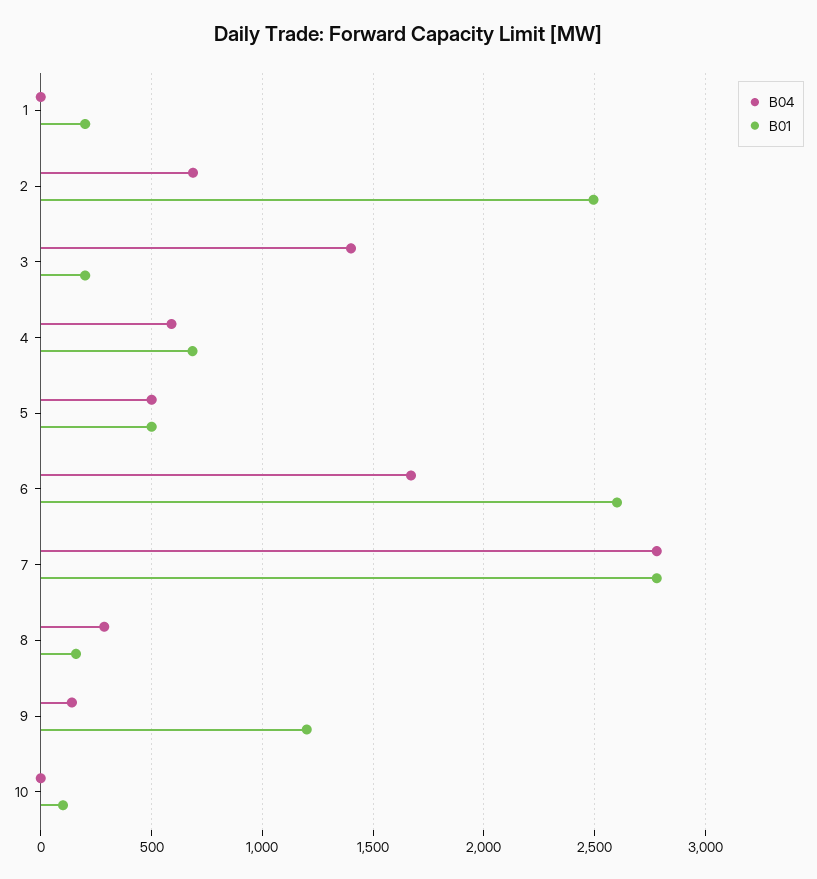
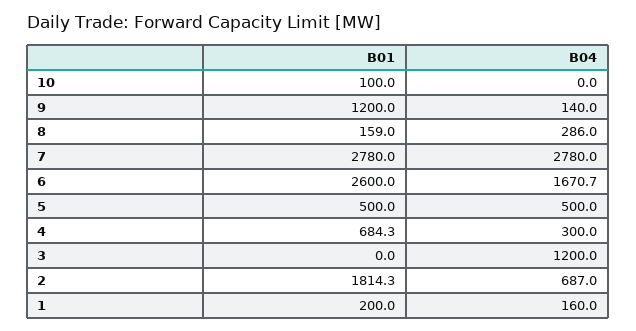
  {
    "B04": {
-     "1": 0,
+     "1": 160,
      "2": 687,
-     "3": 1400,
+     "3": 1200,
-     "4": 600,
+     "4": 300,
      "5": 500,
      "6": 1670.7,
      "7": 2780,
      "8": 286,
      "9": 140,
      "10": 0
    },
    "B01": {
      "1": 200,
-     "2": 2500,
+     "2": 1814.3,
-     "3": 200,
+     "3": 0,
      "4": 684.3,
      "5": 500,
      "6": 2600,
      "7": 2780,
      "8": 159,
      "9": 1200,
      "10": 100
    }
  }

